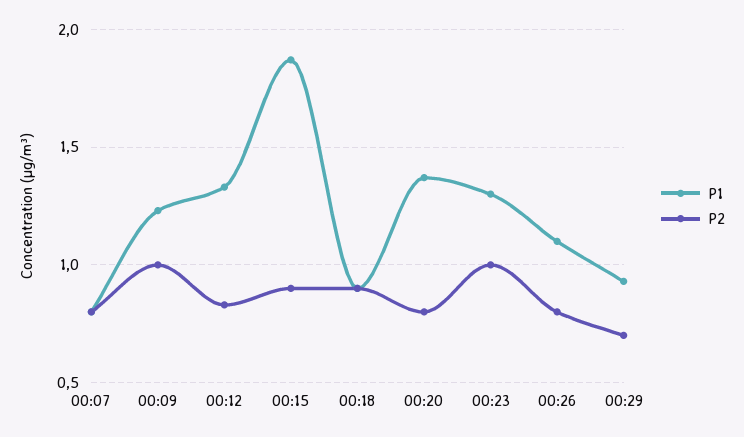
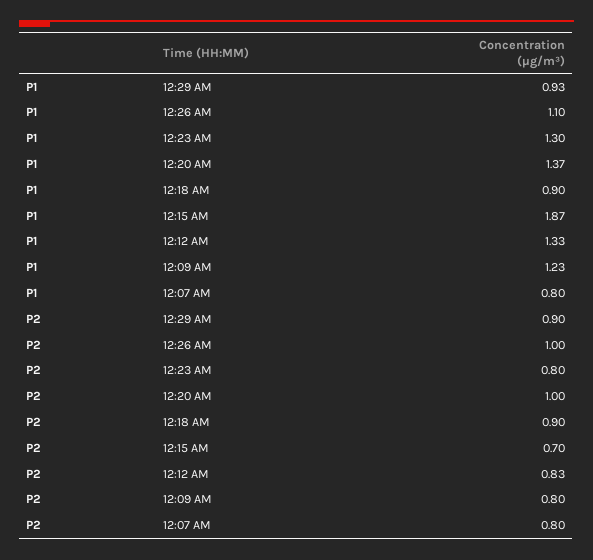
  {
    "P1": {
      "00:07": 0.8,
      "00:09": 1.23,
      "00:12": 1.33,
      "00:15": 1.87,
      "00:18": 0.9,
      "00:20": 1.37,
      "00:23": 1.3,
      "00:26": 1.1,
      "00:29": 0.93
    },
    "P2": {
      "00:07": 0.8,
-     "00:09": 1,
+     "00:09": 0.8,
      "00:12": 0.83,
-     "00:15": 0.9,
+     "00:15": 0.7,
      "00:18": 0.9,
-     "00:20": 0.8,
+     "00:20": 1,
-     "00:23": 1,
+     "00:23": 0.8,
-     "00:26": 0.8,
+     "00:26": 1,
-     "00:29": 0.7
+     "00:29": 0.9
    }
  }

